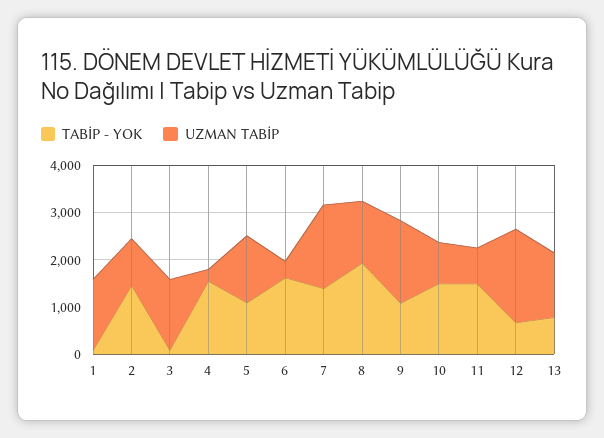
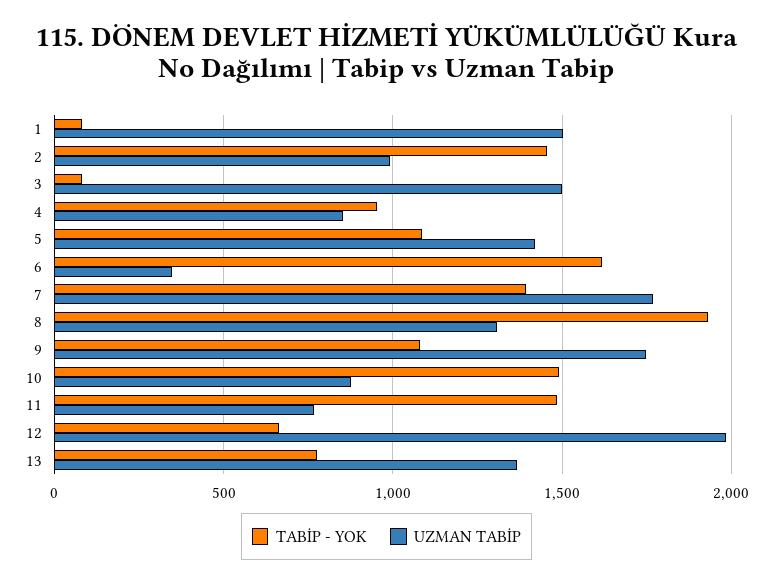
  {
    "TABİP - YOK": {
      "1": 100,
      "2": 1450,
      "3": 100,
-     "4": 1600,
+     "4": 950,
      "5": 1100,
      "6": 1600,
      "7": 1400,
      "8": 1950,
      "9": 1100,
      "10": 1500,
      "11": 1500,
      "12": 650,
      "13": 800
    },
    "UZMAN TABİP": {
      "1": 1500,
      "2": 1000,
      "3": 1500,
-     "4": 200,
+     "4": 850,
      "5": 1400,
      "6": 350,
      "7": 1750,
      "8": 1300,
      "9": 1750,
      "10": 900,
      "11": 750,
      "12": 2000,
      "13": 1350
    }
  }

